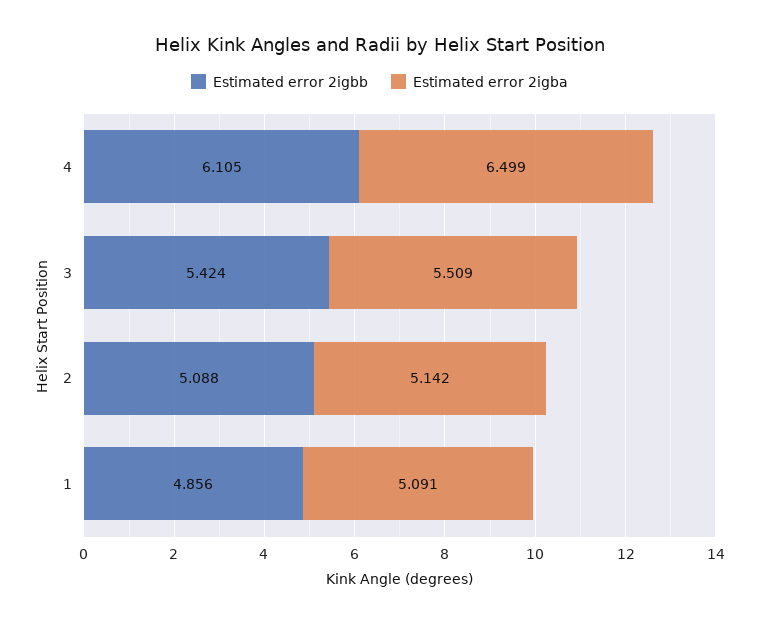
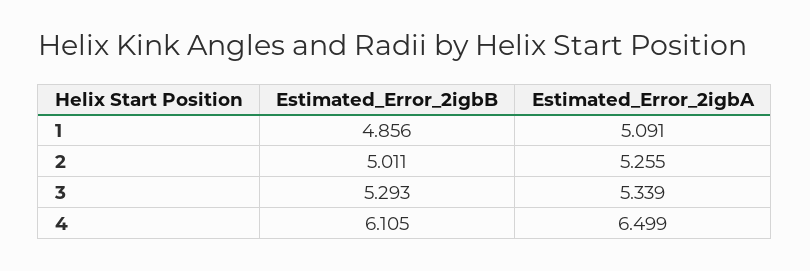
  {
    "Estimated error 2igbb": {
      "4": 6.105,
-     "3": 5.424,
+     "3": 5.293,
-     "2": 5.088,
+     "2": 5.011,
      "1": 4.856
    },
    "Estimated error 2igba": {
      "4": 6.499,
-     "3": 5.509,
+     "3": 5.339,
-     "2": 5.142,
+     "2": 5.255,
      "1": 5.091
    }
  }

